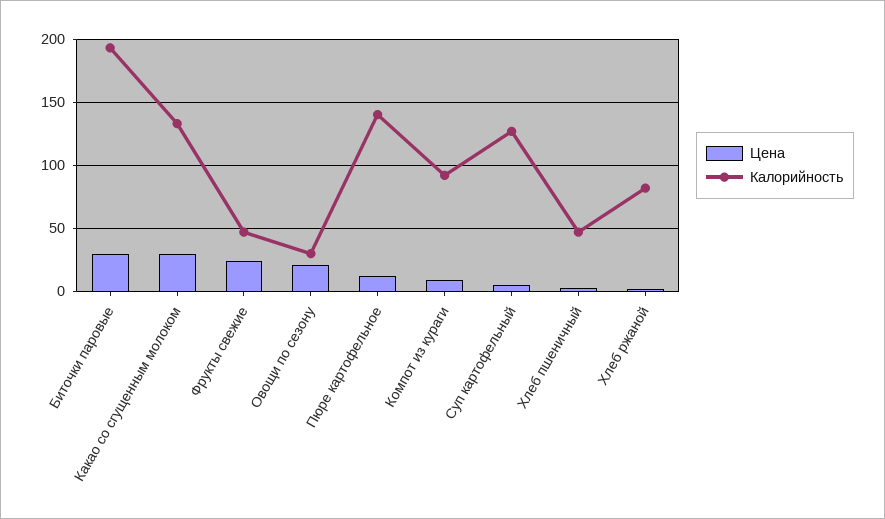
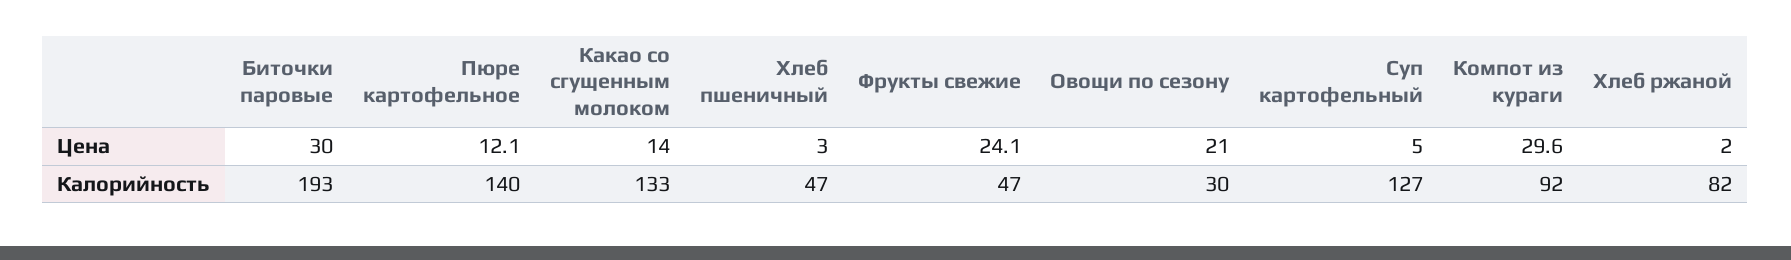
  {
    "Цена": {
      "Биточки паровые": 30,
-     "Какао со сгущенным молоком": 30,
+     "Какао со сгущенным молоком": 14,
      "Фрукты свежие": 24.1,
      "Овощи по сезону": 21,
      "Пюре картофельное": 12.1,
-     "Компот из кураги": 10,
+     "Компот из кураги": 29.6,
      "Суп картофельный": 5,
      "Хлеб пшеничный": 3,
      "Хлеб ржаной": 2
    },
    "Калорийность": {
      "Биточки паровые": 193,
      "Какао со сгущенным молоком": 133,
      "Фрукты свежие": 47,
      "Овощи по сезону": 30,
      "Пюре картофельное": 140,
      "Компот из кураги": 92,
      "Суп картофельный": 127,
      "Хлеб пшеничный": 47,
      "Хлеб ржаной": 82
    }
  }

